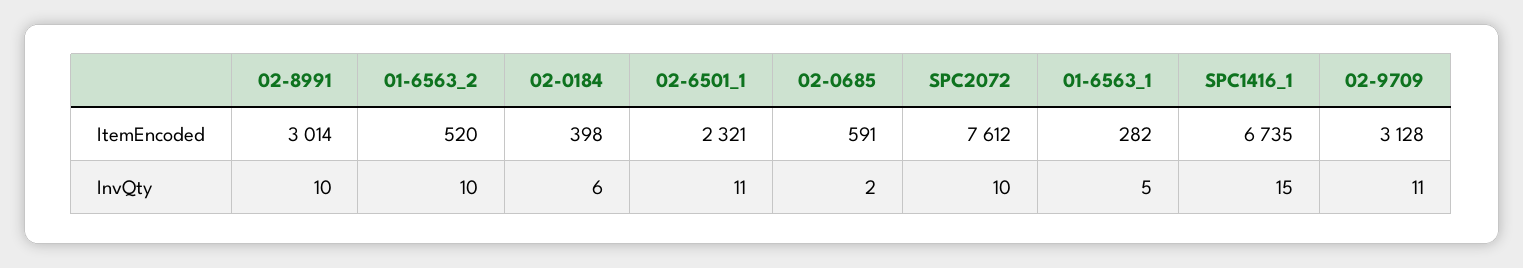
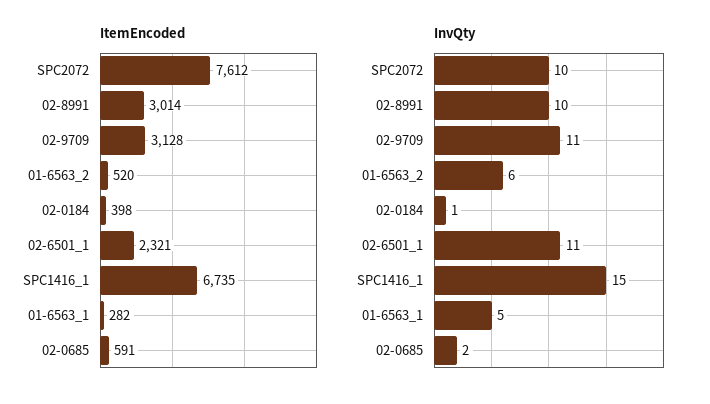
  {
    "ItemEncoded": {
      "02-8991": 3014,
      "01-6563_2": 520,
      "02-0184": 398,
      "02-6501_1": 2321,
      "02-0685": 591,
      "SPC2072": 7612,
      "01-6563_1": 282,
      "SPC1416_1": 6735,
      "02-9709": 3128
    },
    "InvQty": {
      "02-8991": 10,
-     "01-6563_2": 10,
+     "01-6563_2": 6,
-     "02-0184": 6,
+     "02-0184": 1,
      "02-6501_1": 11,
      "02-0685": 2,
      "SPC2072": 10,
      "01-6563_1": 5,
      "SPC1416_1": 15,
      "02-9709": 11
    }
  }

